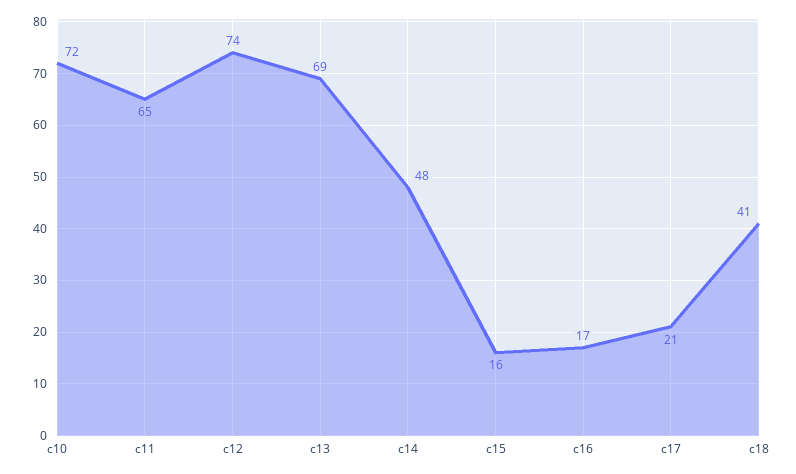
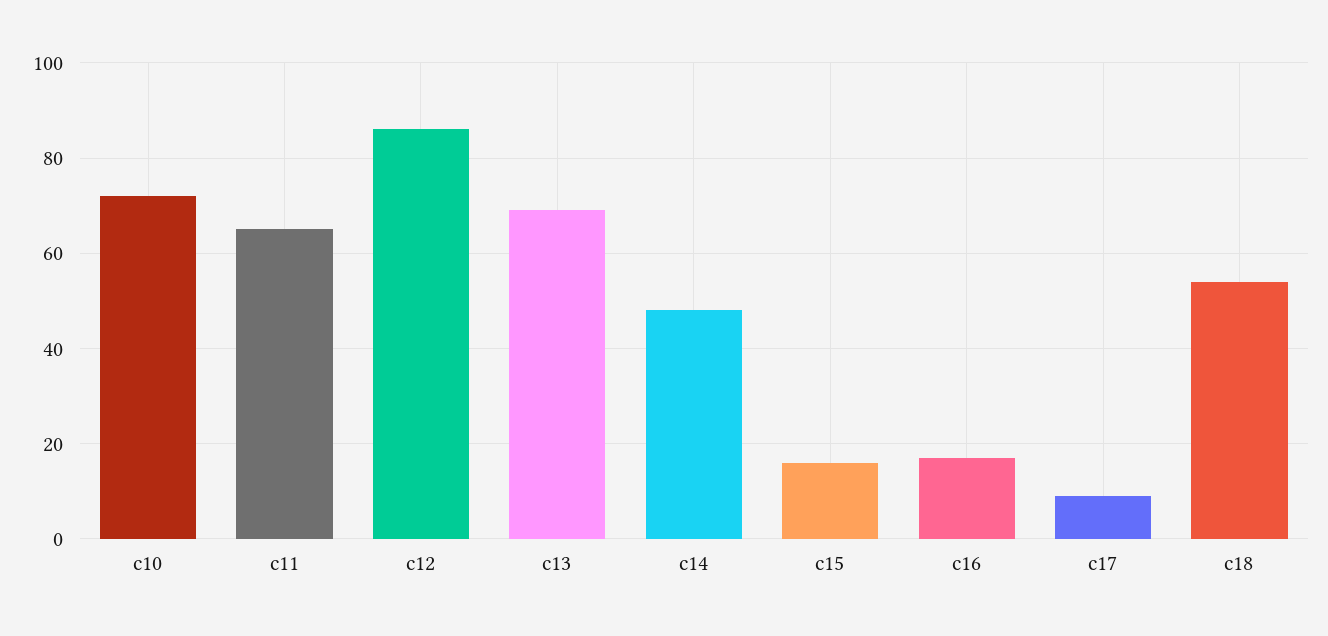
  {
    "c10": 72,
    "c11": 65,
-   "c12": 74,
+   "c12": 85,
    "c13": 69,
    "c14": 48,
    "c15": 16,
    "c16": 17,
-   "c17": 21,
+   "c17": 10,
-   "c18": 41
+   "c18": 55
  }

